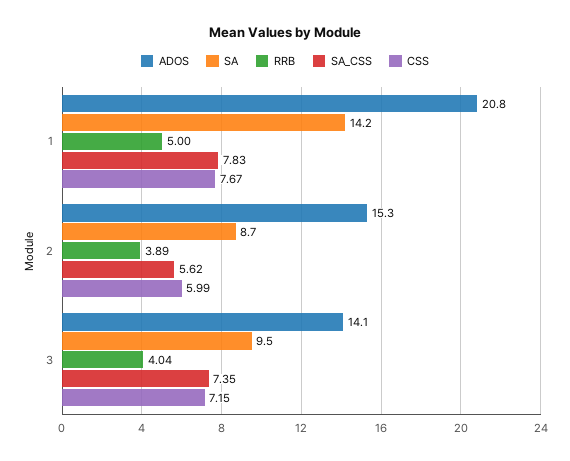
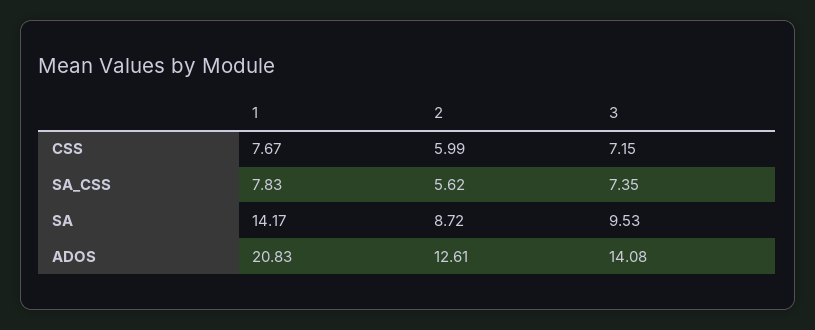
  {
    "ADOS": {
      "1": 20.83,
-     "2": 15.3,
+     "2": 12.61,
      "3": 14.08
    },
    "SA": {
      "1": 14.17,
      "2": 8.72,
      "3": 9.53
    },
-   "RRB": {
-     "1": 5,
-     "2": 3.89,
-     "3": 4.04
-   },
    "SA_CSS": {
      "1": 7.83,
      "2": 5.62,
      "3": 7.35
    },
    "CSS": {
      "1": 7.67,
      "2": 5.99,
      "3": 7.15
    }
  }

